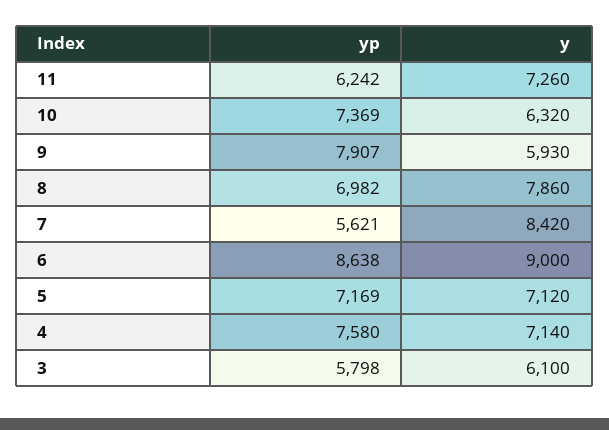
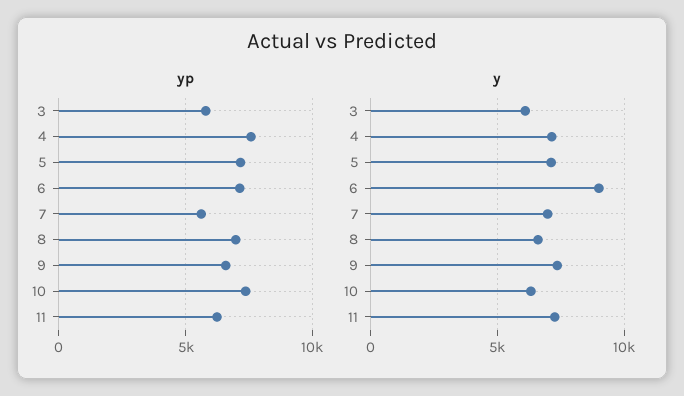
  {
    "yp": {
      "11": 6242,
      "10": 7369,
-     "9": 7907,
+     "9": 6500,
      "8": 6982,
      "7": 5621,
-     "6": 8638,
+     "6": 7000,
      "5": 7169,
      "4": 7580,
      "3": 5798
    },
    "y": {
      "11": 7260,
      "10": 6320,
-     "9": 5930,
+     "9": 7500,
-     "8": 7860,
+     "8": 6500,
-     "7": 8420,
+     "7": 7000,
      "6": 9000,
      "5": 7120,
      "4": 7140,
      "3": 6100
    }
  }

